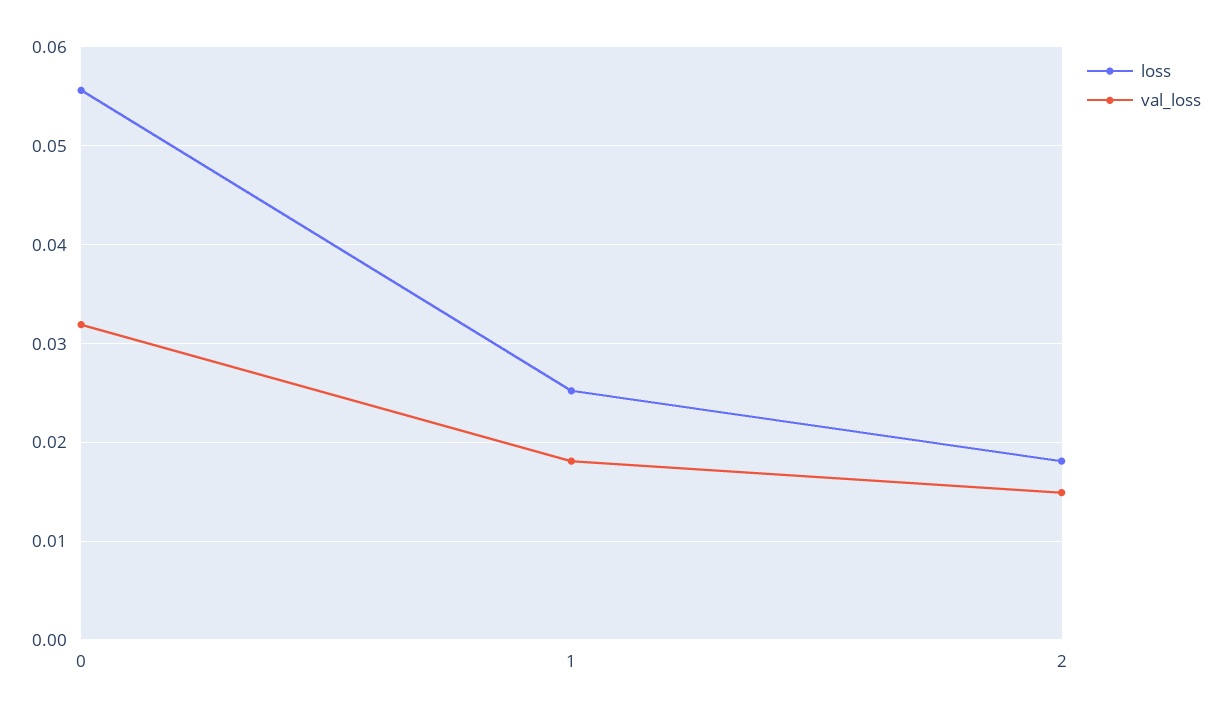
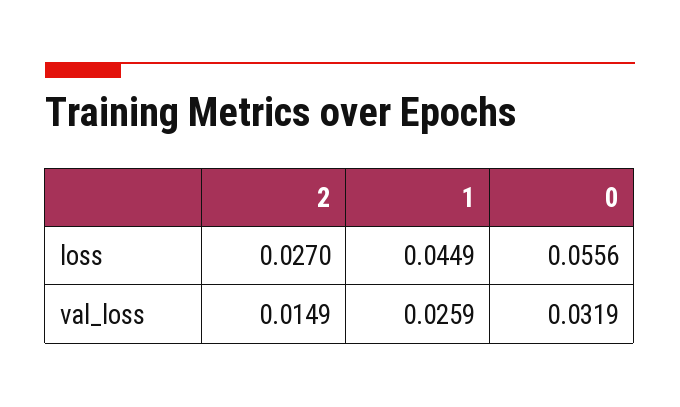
  {
    "loss": {
      "0": 0.0556,
-     "1": 0.025,
+     "1": 0.0449,
-     "2": 0.018
+     "2": 0.027
    },
    "val_loss": {
      "0": 0.0319,
-     "1": 0.018,
+     "1": 0.0259,
      "2": 0.0149
    }
  }

